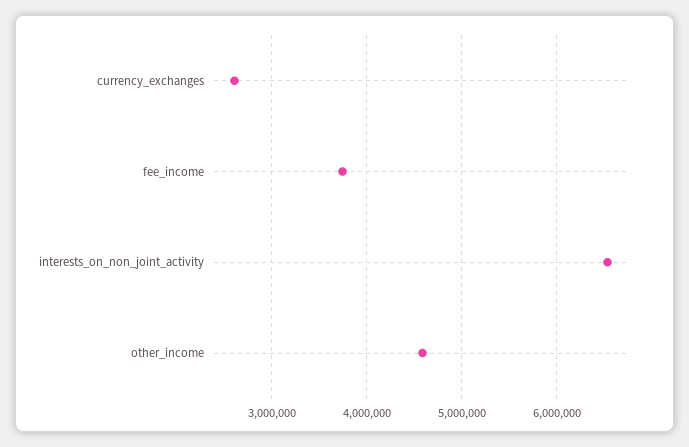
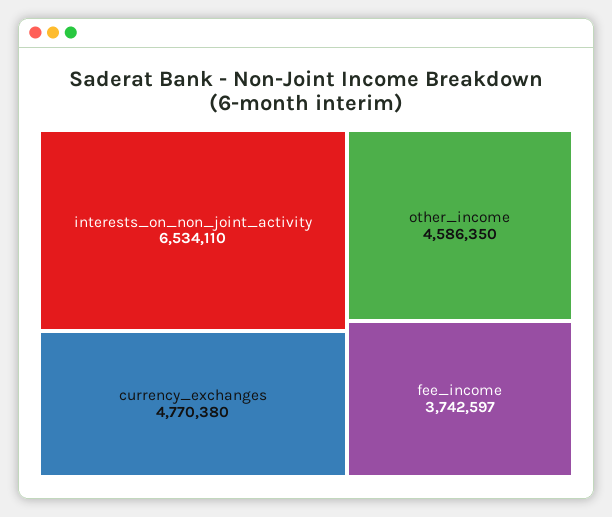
  {
-   "currency_exchanges": 2600000,
+   "currency_exchanges": 4770380,
    "fee_income": 3742597,
    "interests_on_non_joint_activity": 6534110,
    "other_income": 4586350
  }

